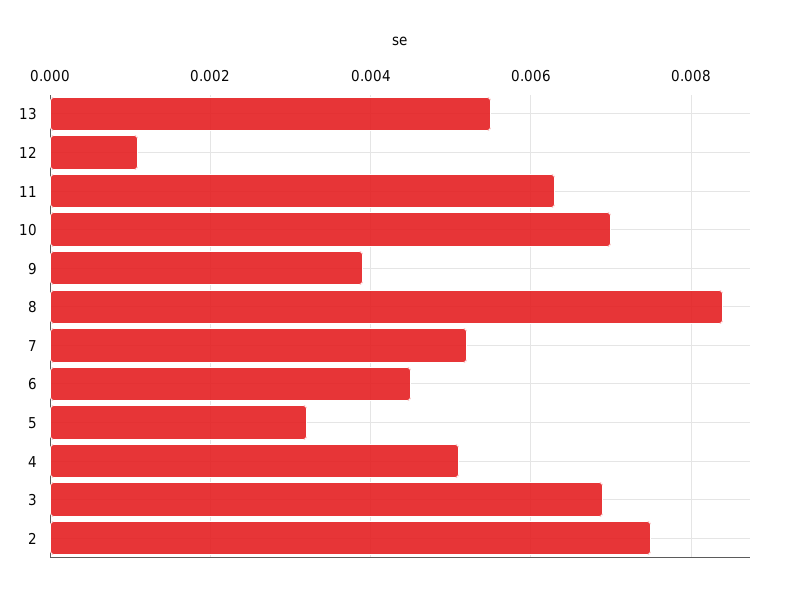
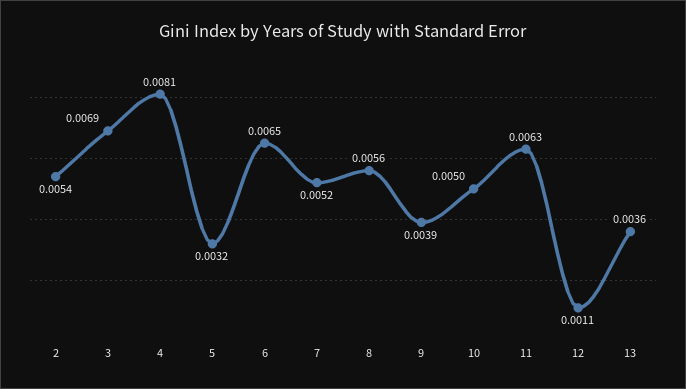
  {
-   "13": 0.0055,
+   "13": 0.0036,
    "12": 0.0011,
    "11": 0.0063,
-   "10": 0.007,
+   "10": 0.005,
    "9": 0.0039,
-   "8": 0.0085,
+   "8": 0.0056,
    "7": 0.0052,
-   "6": 0.0045,
+   "6": 0.0065,
    "5": 0.0032,
-   "4": 0.005,
+   "4": 0.0081,
    "3": 0.0069,
-   "2": 0.0075
+   "2": 0.0054
  }

